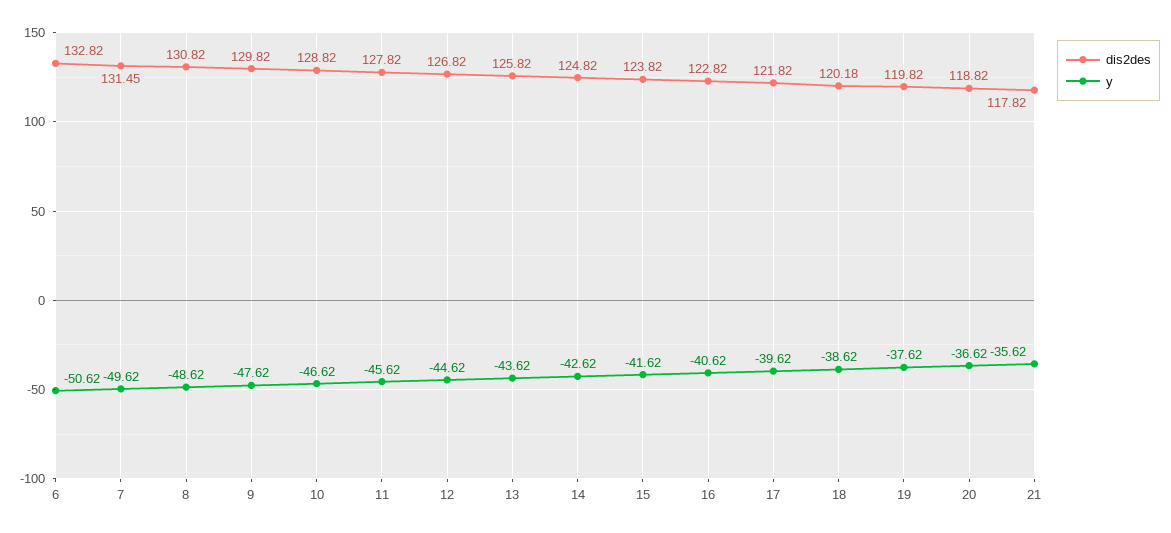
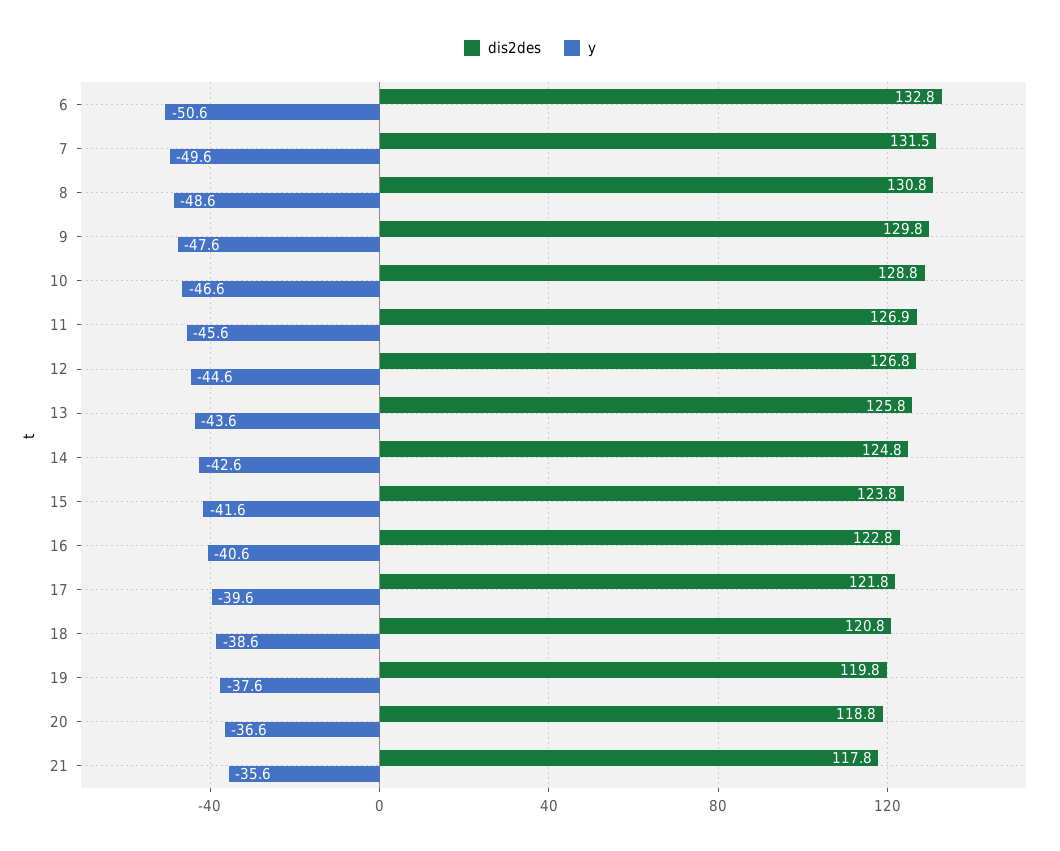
  {
    "dis2des": {
      "6": 132.82,
      "7": 131.45,
      "8": 130.82,
      "9": 129.82,
      "10": 128.82,
-     "11": 127.82,
+     "11": 126.9,
      "12": 126.82,
      "13": 125.82,
      "14": 124.82,
      "15": 123.82,
      "16": 122.82,
      "17": 121.82,
-     "18": 120.18,
+     "18": 120.8,
      "19": 119.82,
      "20": 118.82,
      "21": 117.82
    },
    "y": {
      "6": -50.62,
      "7": -49.62,
      "8": -48.62,
      "9": -47.62,
      "10": -46.62,
      "11": -45.62,
      "12": -44.62,
      "13": -43.62,
      "14": -42.62,
      "15": -41.62,
      "16": -40.62,
      "17": -39.62,
      "18": -38.62,
      "19": -37.62,
      "20": -36.62,
      "21": -35.62
    }
  }

